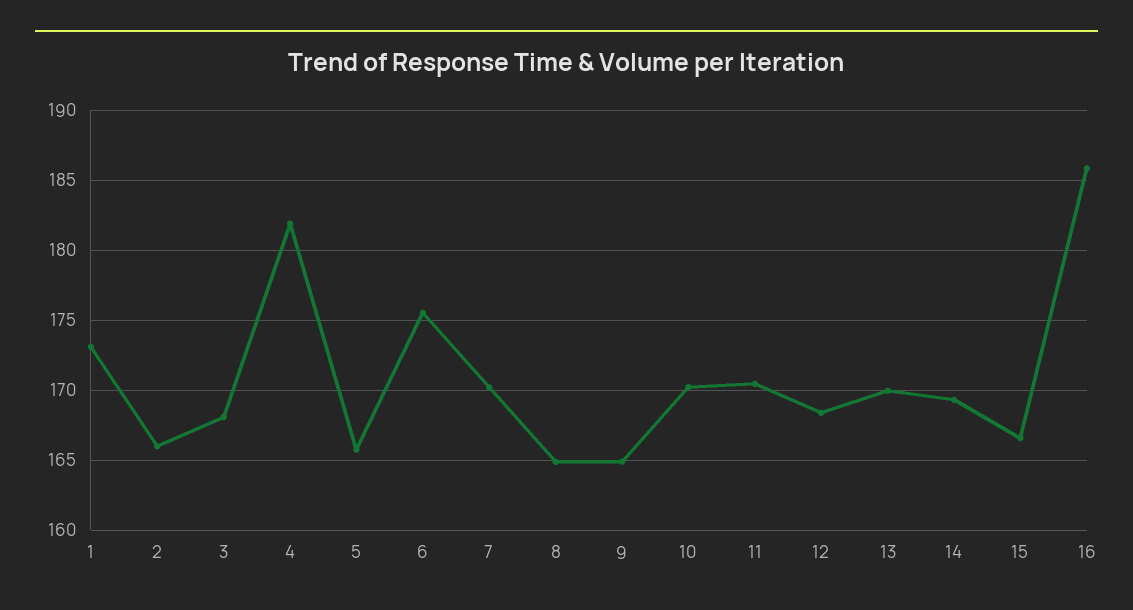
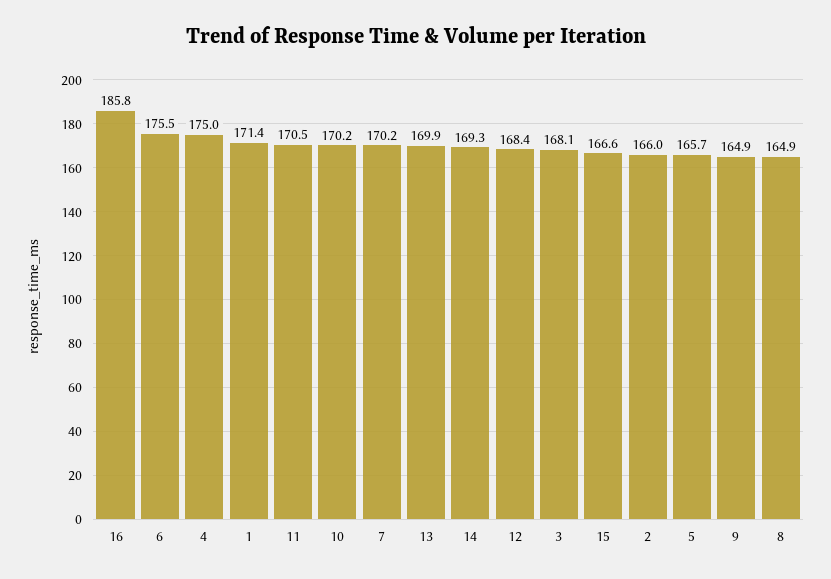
  {
-   "1": 173,
+   "1": 171.4,
    "2": 166,
    "3": 168.1,
-   "4": 182,
+   "4": 175,
    "5": 165.7,
    "6": 175.5,
    "7": 170.2,
    "8": 164.9,
    "9": 164.9,
    "10": 170.2,
    "11": 170.5,
    "12": 168.4,
    "13": 169.9,
    "14": 169.3,
    "15": 166.6,
    "16": 185.8
  }

